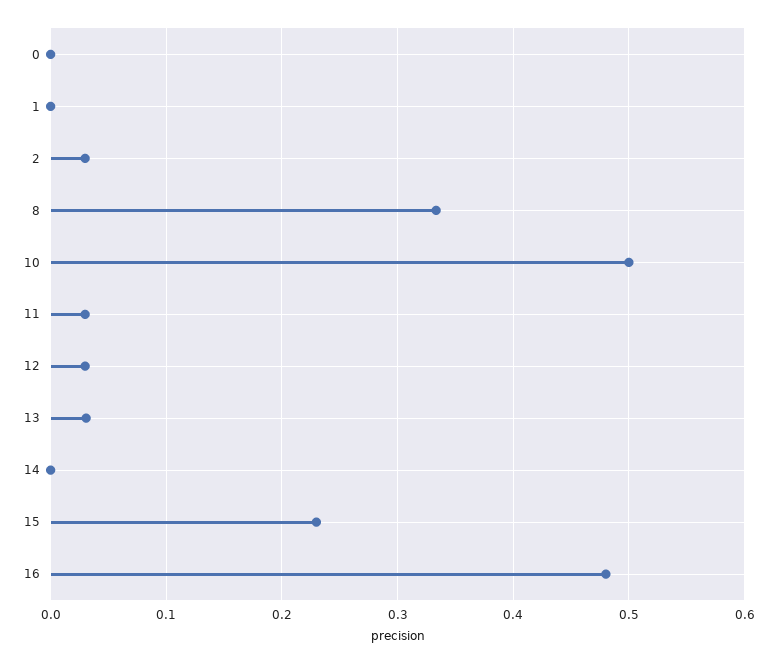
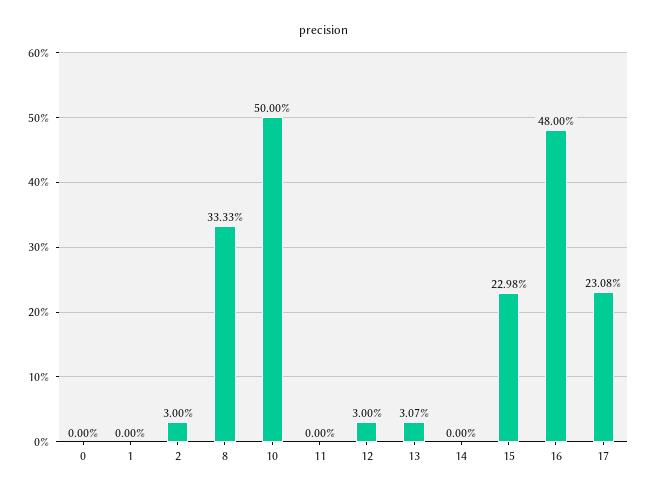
  {
    "0": 0,
    "1": 0,
    "2": 0.03,
    "8": 0.3333,
    "10": 0.5,
-   "11": 0.03,
+   "11": 0,
    "12": 0.03,
    "13": 0.0307,
    "14": 0,
    "15": 0.2298,
-   "16": 0.48
+   "16": 0.48,
+   "17": 0.2308
  }

